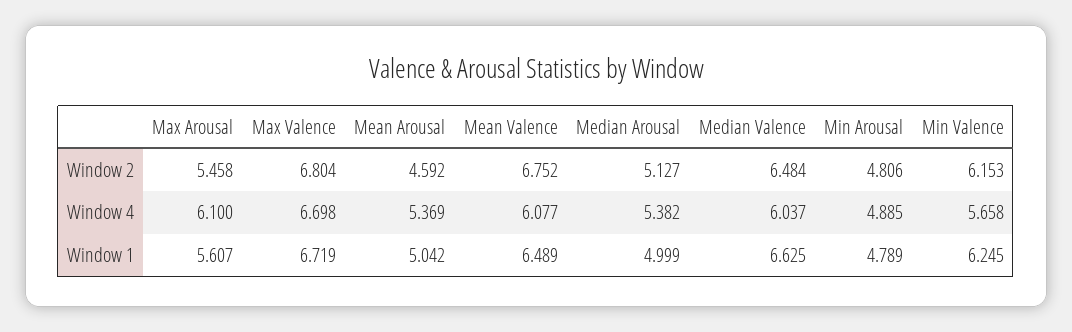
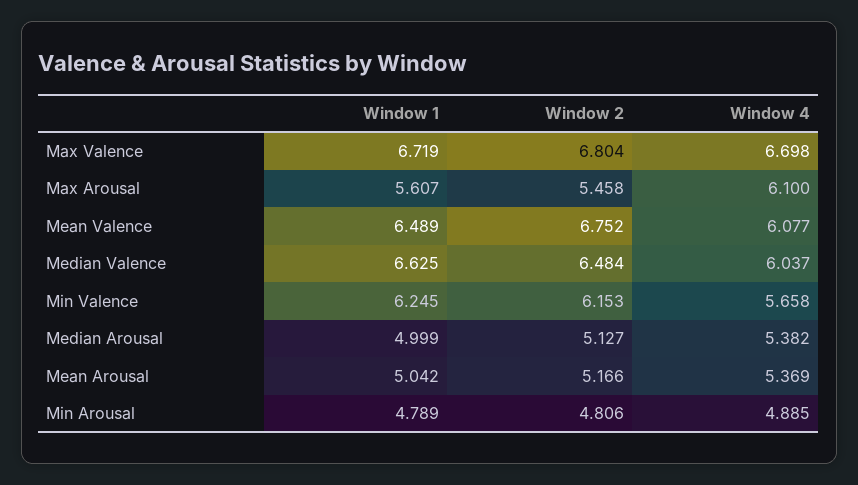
  {
    "Max Arousal": {
      "Window 2": 5.458,
      "Window 4": 6.1,
      "Window 1": 5.607
    },
    "Max Valence": {
      "Window 2": 6.804,
      "Window 4": 6.698,
      "Window 1": 6.719
    },
    "Mean Arousal": {
-     "Window 2": 4.592,
+     "Window 2": 5.166,
      "Window 4": 5.369,
      "Window 1": 5.042
    },
    "Mean Valence": {
      "Window 2": 6.752,
      "Window 4": 6.077,
      "Window 1": 6.489
    },
    "Median Arousal": {
      "Window 2": 5.127,
      "Window 4": 5.382,
      "Window 1": 4.999
    },
    "Median Valence": {
      "Window 2": 6.484,
      "Window 4": 6.037,
      "Window 1": 6.625
    },
    "Min Arousal": {
      "Window 2": 4.806,
      "Window 4": 4.885,
      "Window 1": 4.789
    },
    "Min Valence": {
      "Window 2": 6.153,
      "Window 4": 5.658,
      "Window 1": 6.245
    }
  }

